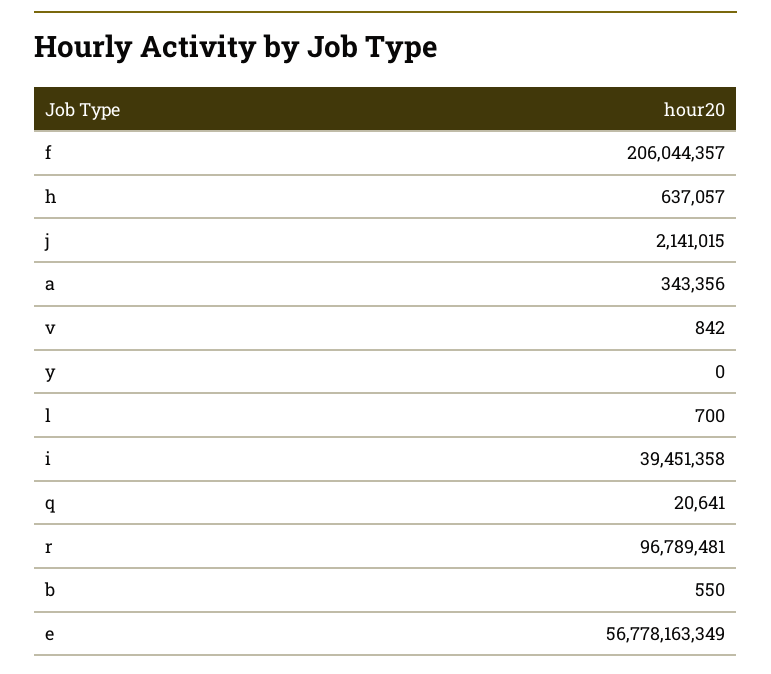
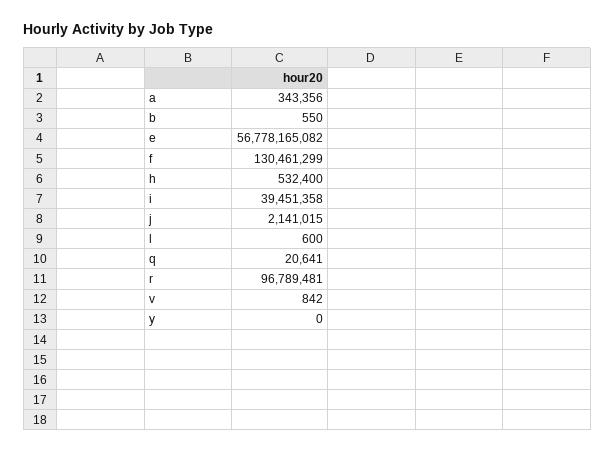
  {
-   "f": 206044357,
+   "f": 130461299,
-   "h": 637057,
+   "h": 532400,
    "j": 2141015,
    "a": 343356,
    "v": 842,
    "y": 0,
-   "l": 700,
+   "l": 600,
    "i": 39451358,
    "q": 20641,
    "r": 96789481,
    "b": 550,
-   "e": 56778163349
+   "e": 56778165082
  }

